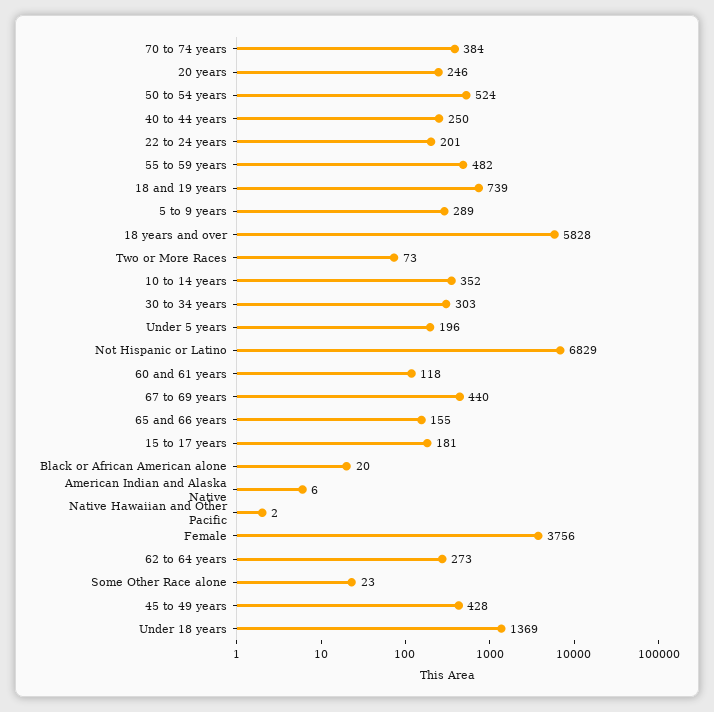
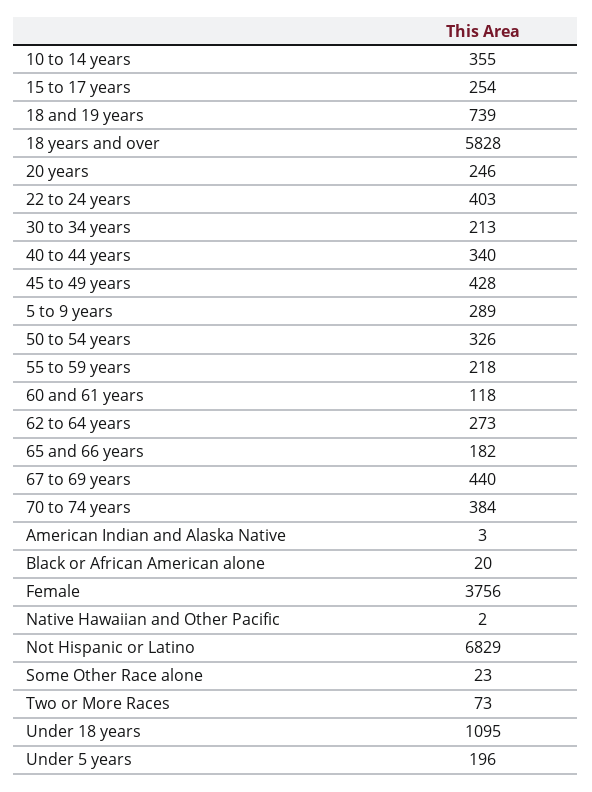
  {
    "70 to 74 years": 384,
    "20 years": 246,
-   "50 to 54 years": 524,
+   "50 to 54 years": 326,
-   "40 to 44 years": 250,
+   "40 to 44 years": 340,
-   "22 to 24 years": 201,
+   "22 to 24 years": 403,
-   "55 to 59 years": 482,
+   "55 to 59 years": 218,
    "18 and 19 years": 739,
    "5 to 9 years": 289,
    "18 years and over": 5828,
    "Two or More Races": 73,
-   "10 to 14 years": 352,
+   "10 to 14 years": 355,
-   "30 to 34 years": 303,
+   "30 to 34 years": 213,
    "Under 5 years": 196,
    "Not Hispanic or Latino": 6829,
    "60 and 61 years": 118,
    "67 to 69 years": 440,
-   "65 and 66 years": 155,
+   "65 and 66 years": 182,
-   "15 to 17 years": 181,
+   "15 to 17 years": 254,
    "Black or African American alone": 20,
-   "American Indian and Alaska Native": 6,
+   "American Indian and Alaska Native": 3,
    "Native Hawaiian and Other Pacific": 2,
    "Female": 3756,
    "62 to 64 years": 273,
    "Some Other Race alone": 23,
    "45 to 49 years": 428,
-   "Under 18 years": 1369
+   "Under 18 years": 1095
  }

